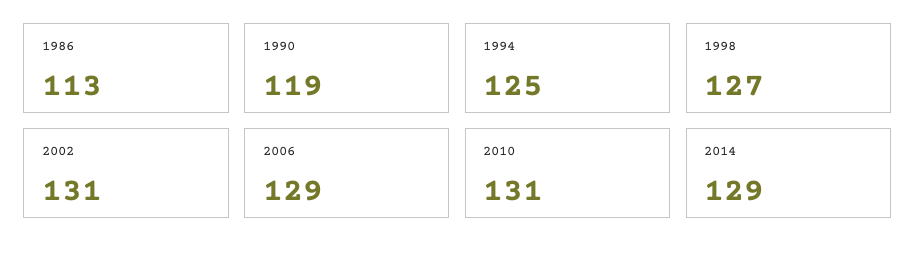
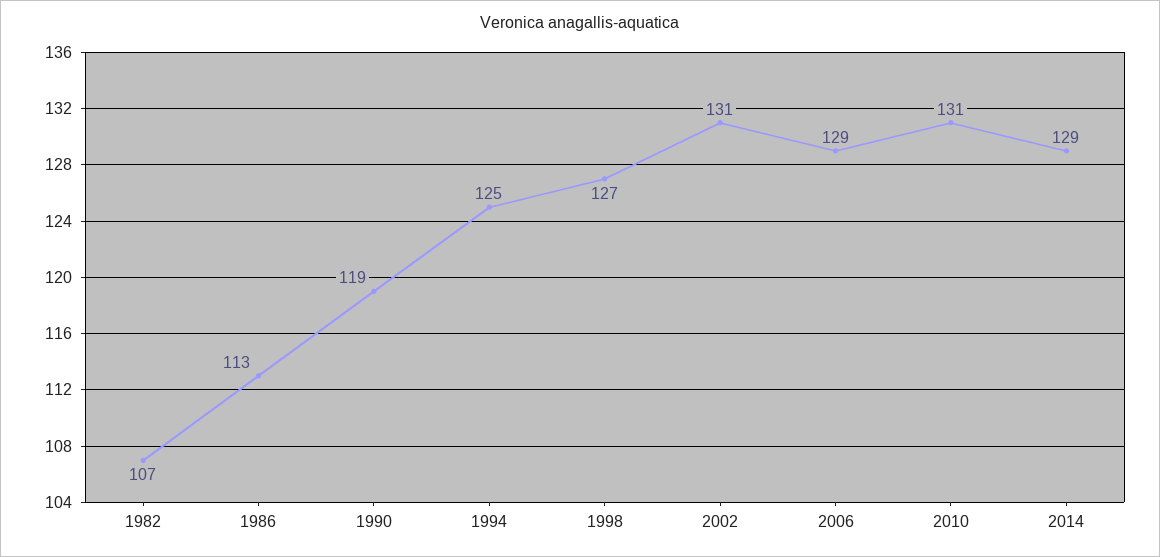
  {
    "1986": 113,
    "1990": 119,
    "1994": 125,
    "1998": 127,
    "2002": 131,
    "2006": 129,
    "2010": 131,
-   "2014": 129
+   "2014": 129,
+   "1982": 107
  }

